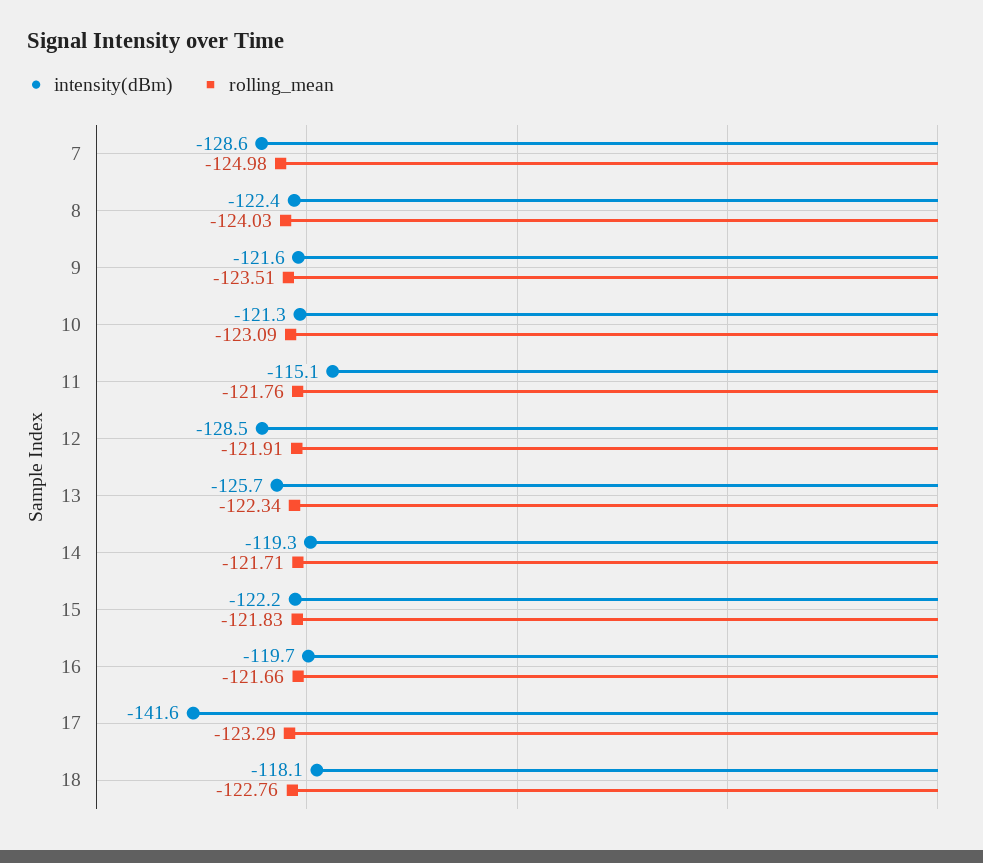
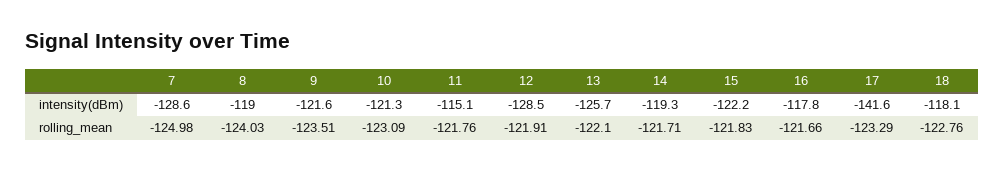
  {
    "intensity(dBm)": {
      "7": -128.6,
-     "8": -122.4,
+     "8": -119,
      "9": -121.6,
      "10": -121.3,
      "11": -115.1,
      "12": -128.5,
      "13": -125.7,
      "14": -119.3,
      "15": -122.2,
-     "16": -119.7,
+     "16": -117.8,
      "17": -141.6,
      "18": -118.1
    },
    "rolling_mean": {
      "7": -124.98,
      "8": -124.03,
      "9": -123.51,
      "10": -123.09,
      "11": -121.76,
      "12": -121.91,
-     "13": -122.34,
+     "13": -122.1,
      "14": -121.71,
      "15": -121.83,
      "16": -121.66,
      "17": -123.29,
      "18": -122.76
    }
  }

